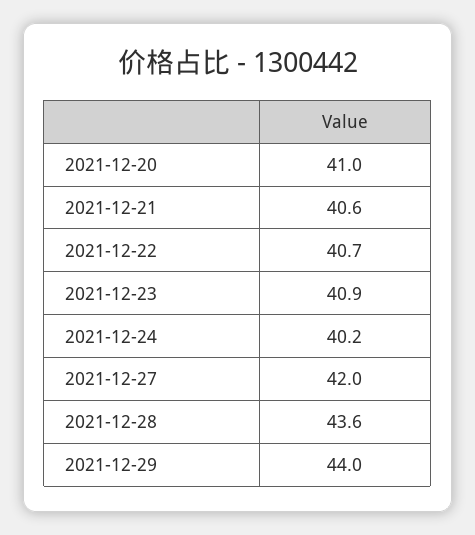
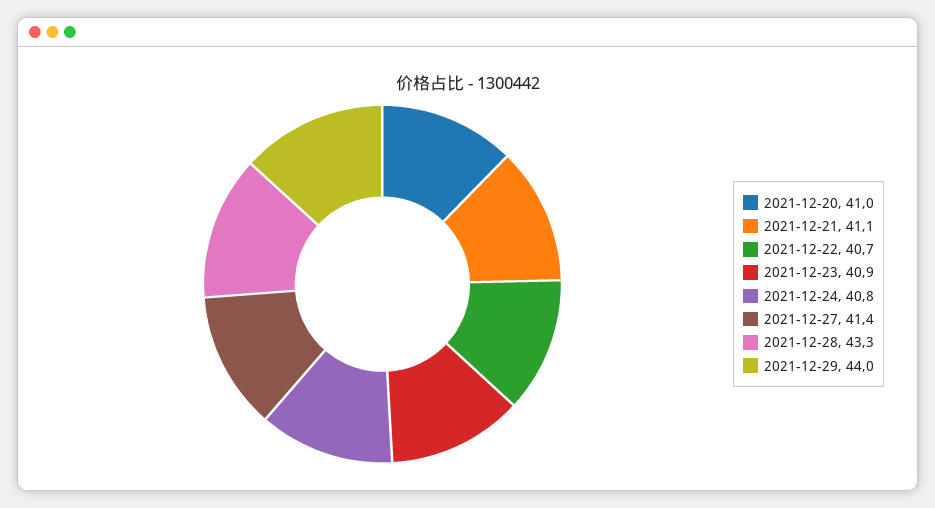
  {
    "2021-12-20": 41,
-   "2021-12-21": 40.6,
+   "2021-12-21": 41.1,
    "2021-12-22": 40.7,
    "2021-12-23": 40.9,
-   "2021-12-24": 40.2,
+   "2021-12-24": 40.8,
-   "2021-12-27": 42,
+   "2021-12-27": 41.4,
-   "2021-12-28": 43.6,
+   "2021-12-28": 43.3,
    "2021-12-29": 44
  }

